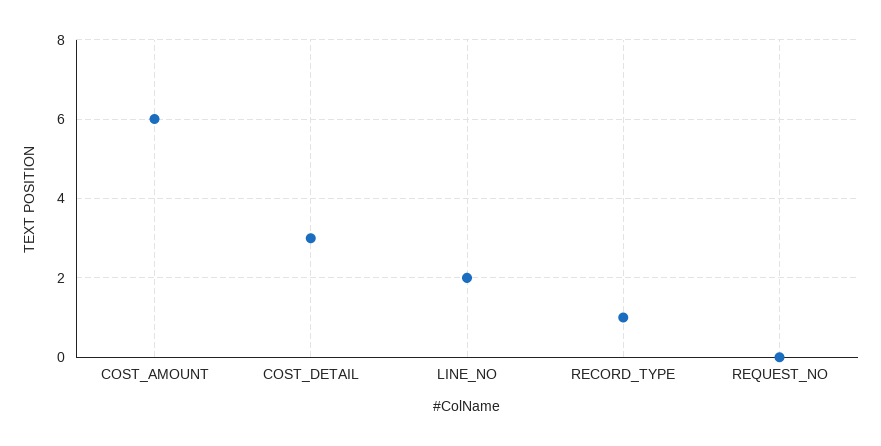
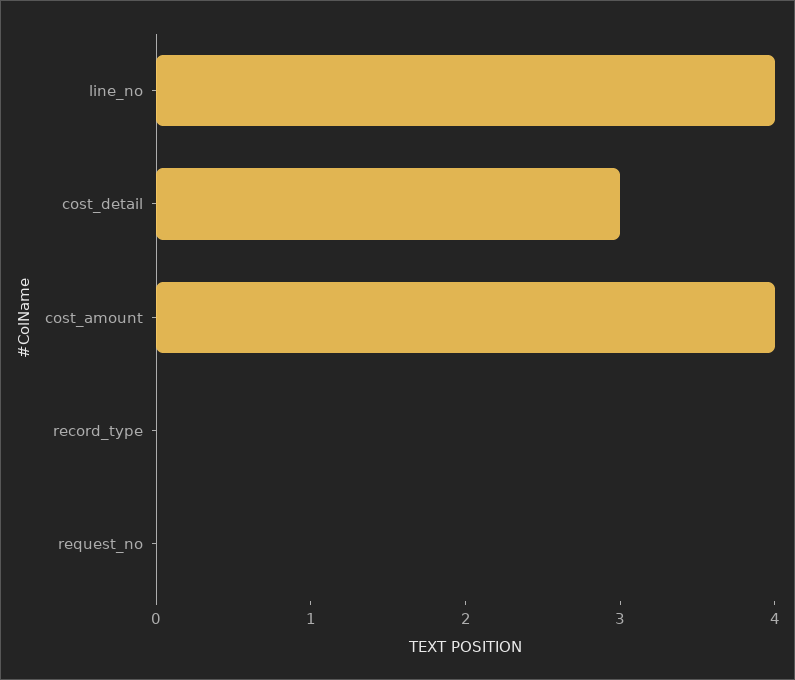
  {
-   "COST_AMOUNT": 6,
+   "COST_AMOUNT": 4,
    "COST_DETAIL": 3,
-   "LINE_NO": 2,
+   "LINE_NO": 4,
-   "RECORD_TYPE": 1,
+   "RECORD_TYPE": 0,
    "REQUEST_NO": 0
  }

